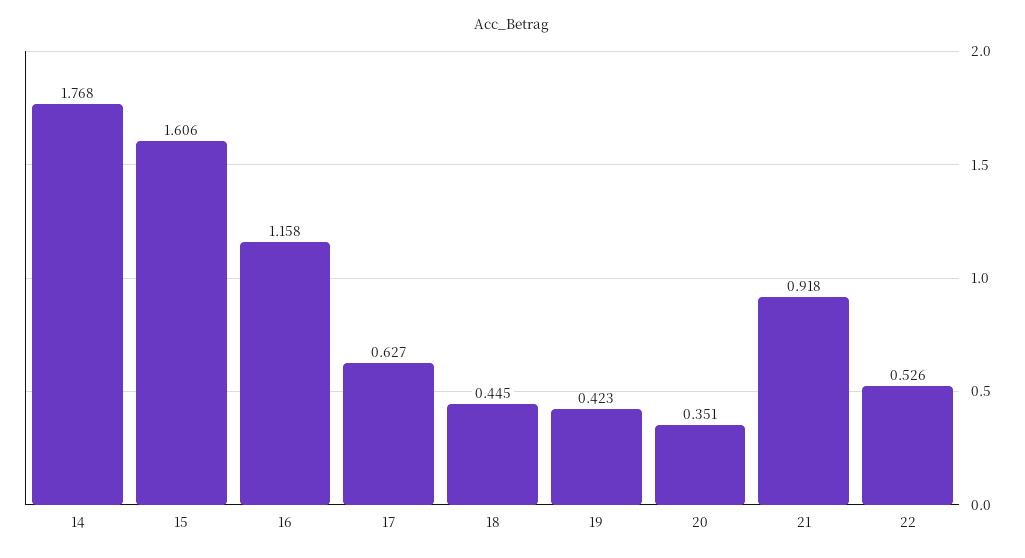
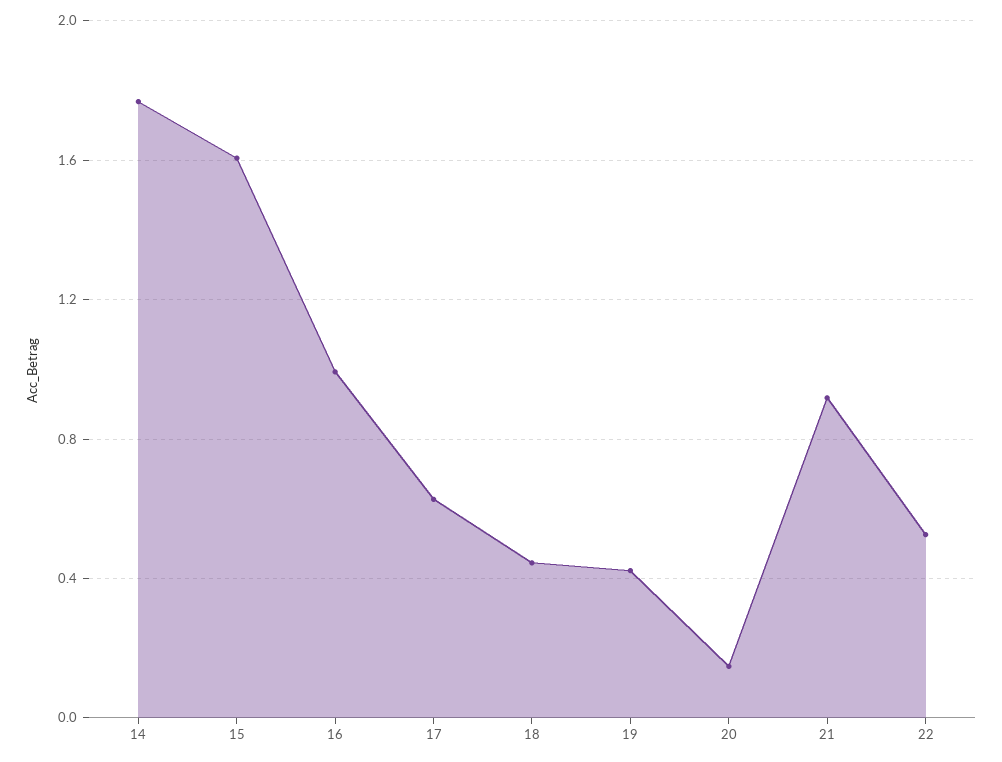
  {
    "14": 1.768,
    "15": 1.606,
-   "16": 1.158,
+   "16": 1,
    "17": 0.627,
    "18": 0.445,
    "19": 0.423,
-   "20": 0.351,
+   "20": 0.15,
    "21": 0.918,
    "22": 0.526
  }

